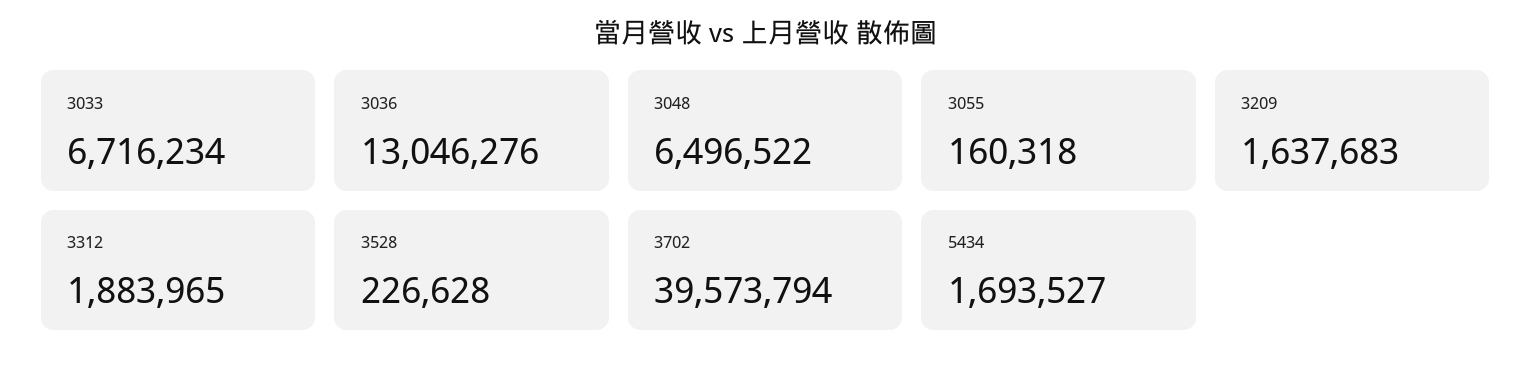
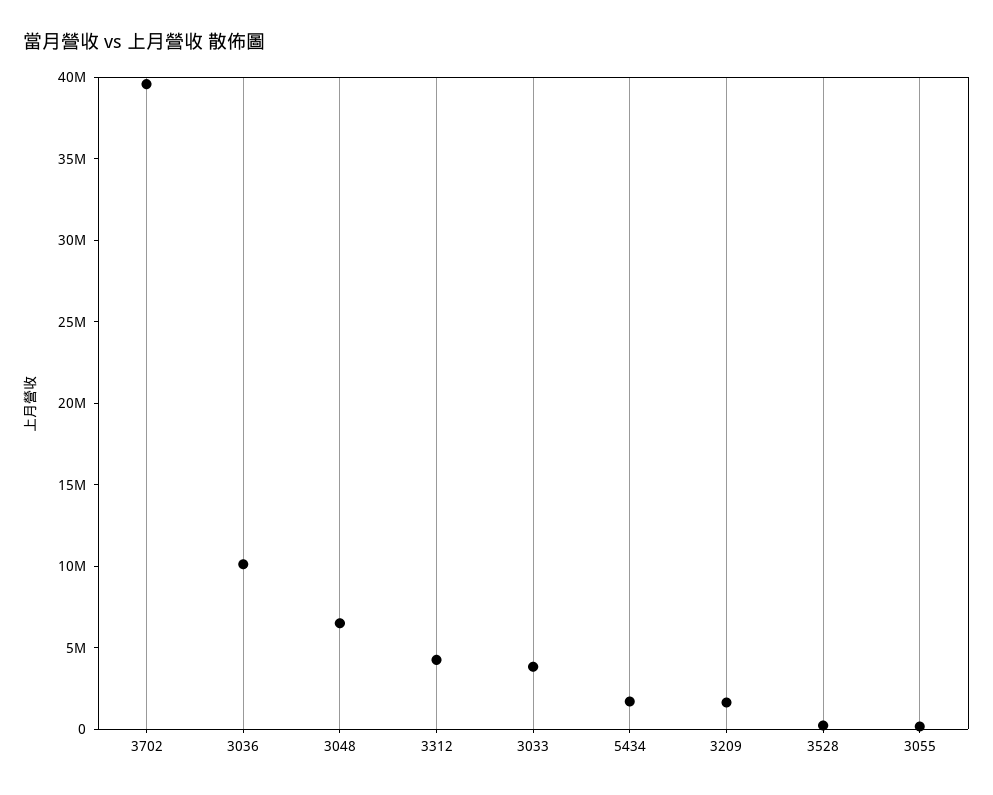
  {
-   "3033": 6716234,
+   "3033": 4000000,
-   "3036": 13046276,
+   "3036": 10000000,
    "3048": 6496522,
    "3055": 160318,
    "3209": 1637683,
-   "3312": 1883965,
+   "3312": 4000000,
    "3528": 226628,
    "3702": 39573794,
    "5434": 1693527
  }

